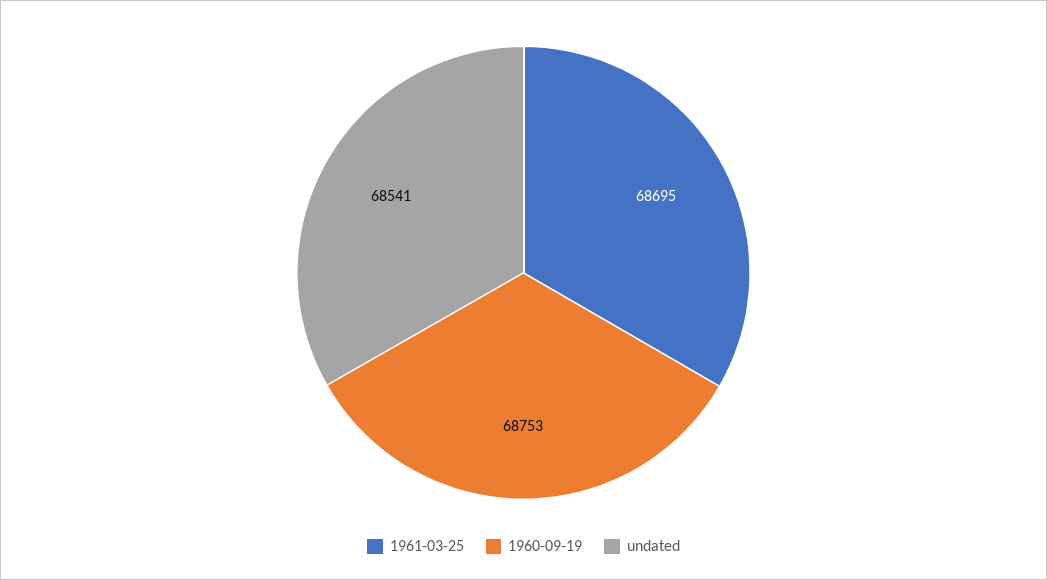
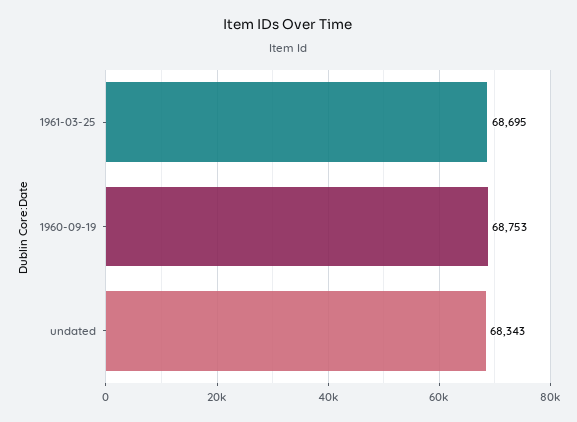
  {
    "1961-03-25": 68695,
    "1960-09-19": 68753,
-   "undated": 68541
+   "undated": 68343
  }

